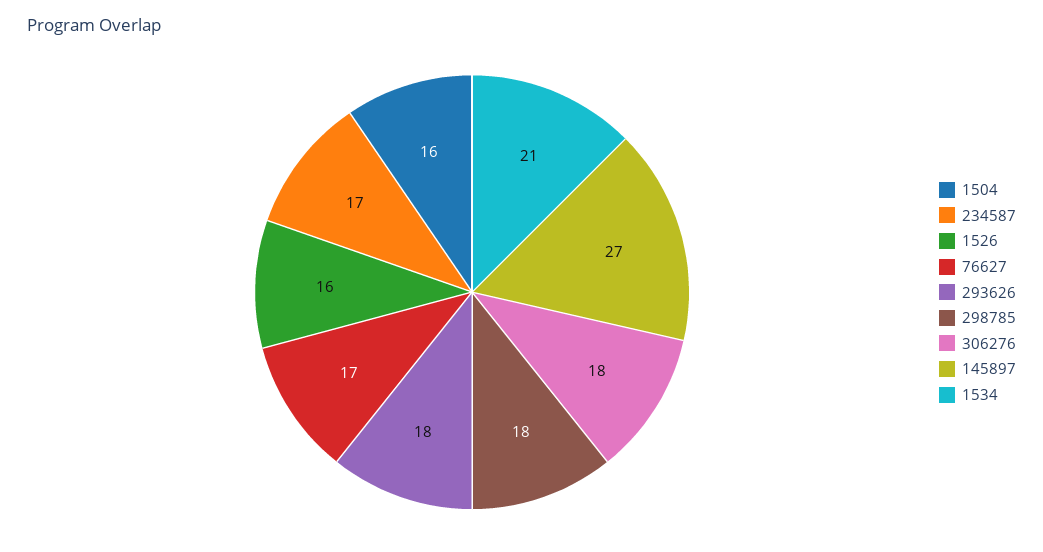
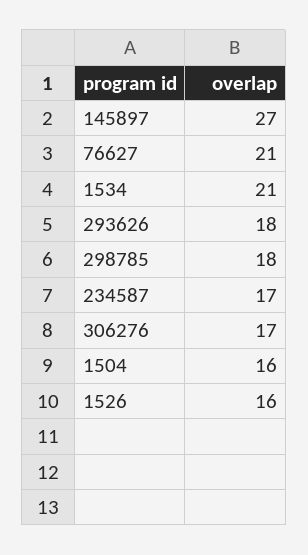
  {
    "1504": 16,
    "234587": 17,
    "1526": 16,
-   "76627": 17,
+   "76627": 21,
    "293626": 18,
    "298785": 18,
-   "306276": 18,
+   "306276": 17,
    "145897": 27,
    "1534": 21
  }

